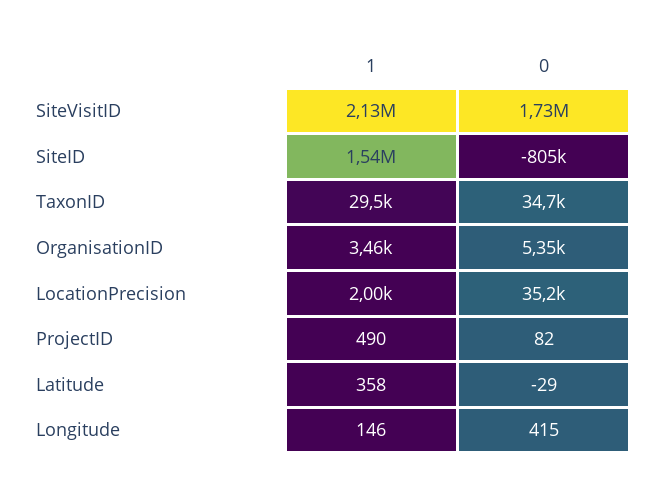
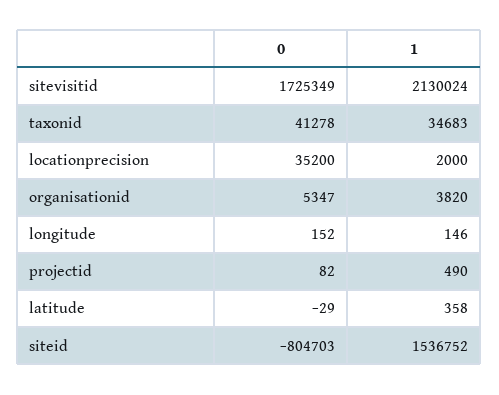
  {
    "1": {
      "SiteVisitID": 2130024,
      "SiteID": 1536752,
-     "TaxonID": 29500,
+     "TaxonID": 34683,
-     "OrganisationID": 3460,
+     "OrganisationID": 3820,
      "LocationPrecision": 2000,
      "ProjectID": 490,
      "Latitude": 358,
      "Longitude": 146
    },
    "0": {
      "SiteVisitID": 1725349,
      "SiteID": -804703,
-     "TaxonID": 34700,
+     "TaxonID": 41278,
      "OrganisationID": 5347,
      "LocationPrecision": 35200,
      "ProjectID": 82,
      "Latitude": -29,
-     "Longitude": 415
+     "Longitude": 152
    }
  }

